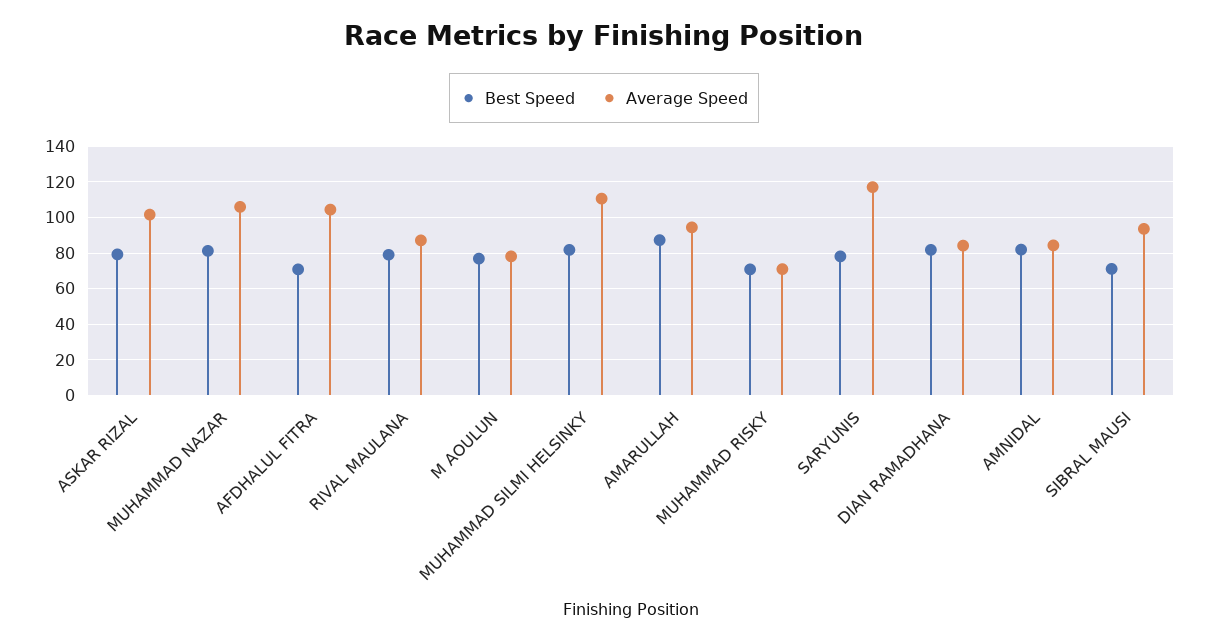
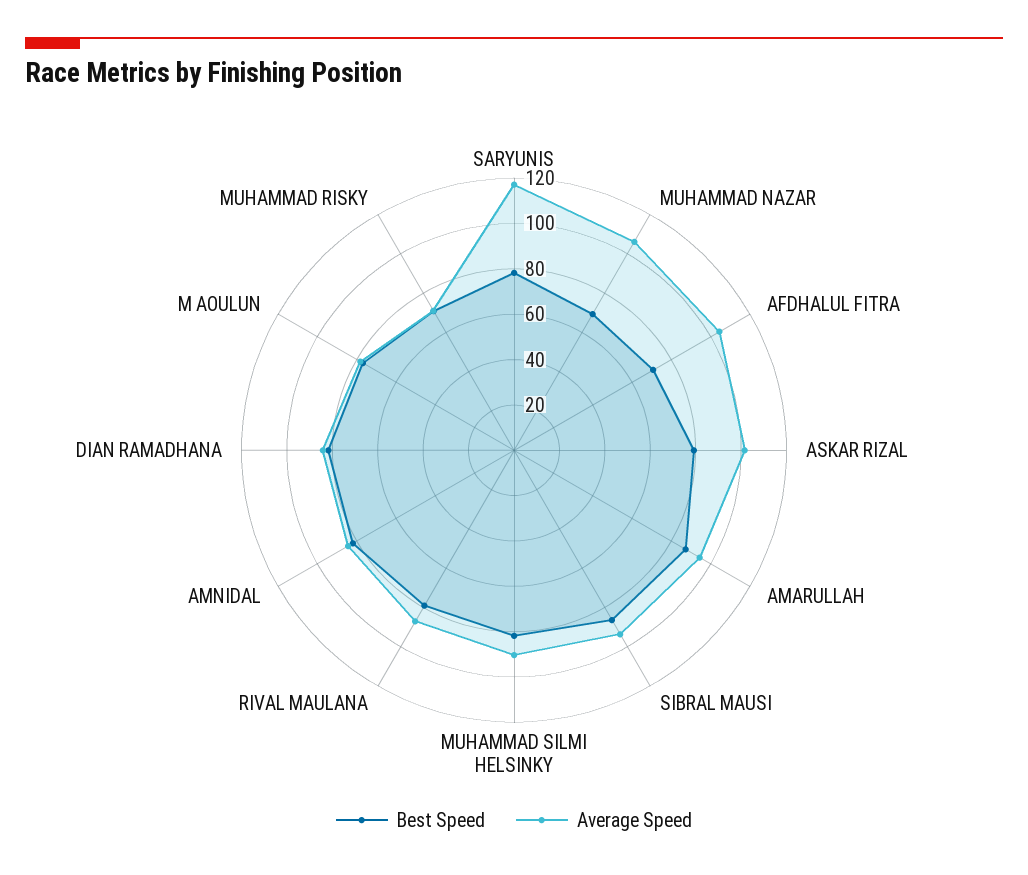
  {
    "Best Speed": {
      "ASKAR RIZAL": 80,
-     "MUHAMMAD NAZAR": 80,
+     "MUHAMMAD NAZAR": 70,
      "AFDHALUL FITRA": 70,
      "RIVAL MAULANA": 80,
      "M AOULUN": 75,
      "MUHAMMAD SILMI HELSINKY": 80,
      "AMARULLAH": 85,
      "MUHAMMAD RISKY": 70,
      "SARYUNIS": 80,
      "DIAN RAMADHANA": 80,
      "AMNIDAL": 80,
-     "SIBRAL MAUSI": 70
+     "SIBRAL MAUSI": 85
    },
    "Average Speed": {
      "ASKAR RIZAL": 100,
      "MUHAMMAD NAZAR": 105,
      "AFDHALUL FITRA": 105,
      "RIVAL MAULANA": 85,
      "M AOULUN": 80,
-     "MUHAMMAD SILMI HELSINKY": 110,
+     "MUHAMMAD SILMI HELSINKY": 90,
      "AMARULLAH": 95,
      "MUHAMMAD RISKY": 70,
      "SARYUNIS": 115,
      "DIAN RAMADHANA": 85,
      "AMNIDAL": 85,
      "SIBRAL MAUSI": 95
    }
  }

